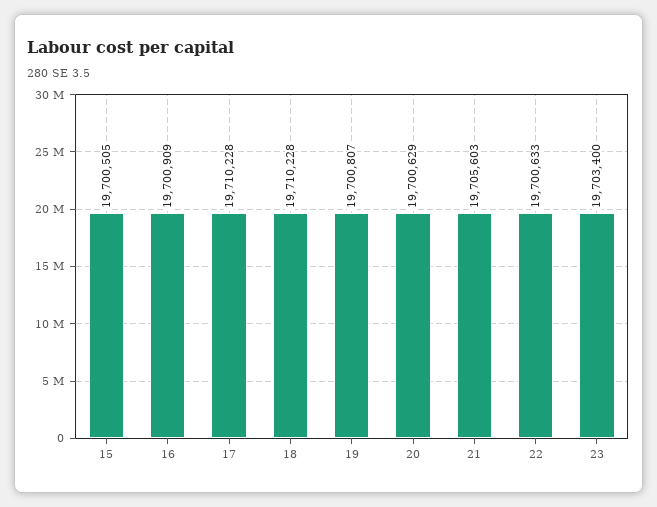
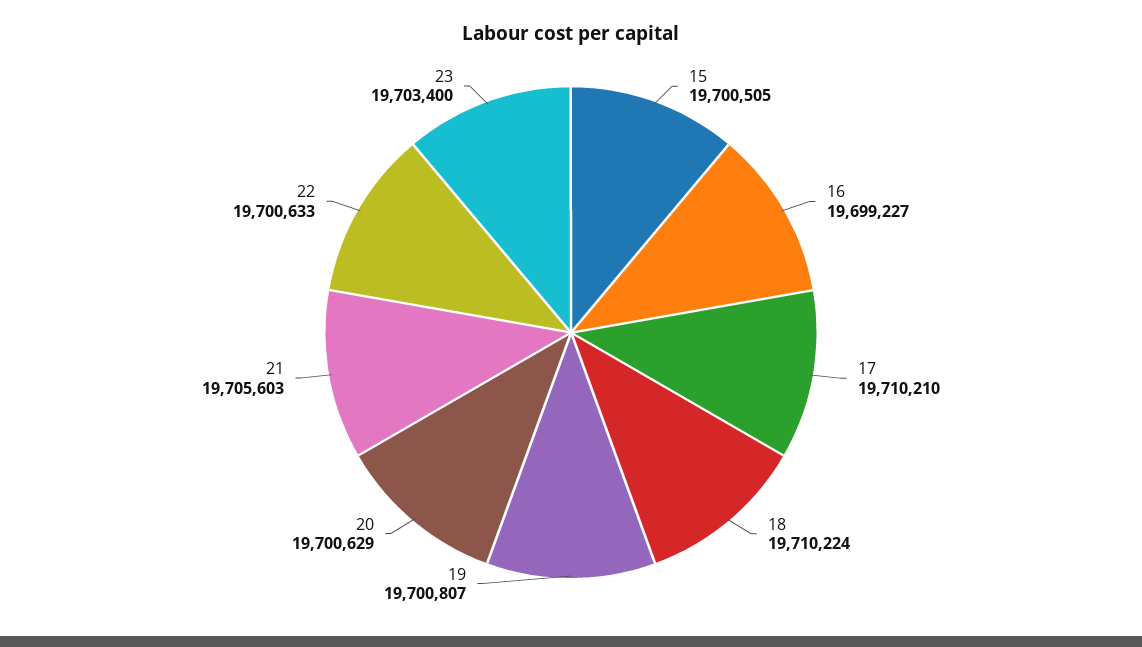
  {
    "15": 19700505,
-   "16": 19700909,
+   "16": 19699227,
-   "17": 19710228,
+   "17": 19710210,
-   "18": 19710228,
+   "18": 19710224,
    "19": 19700807,
    "20": 19700629,
    "21": 19705603,
    "22": 19700633,
    "23": 19703400
  }

